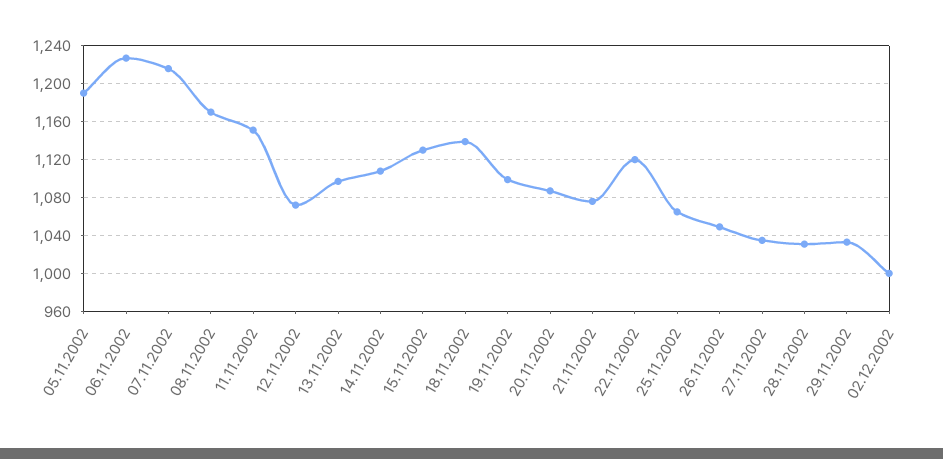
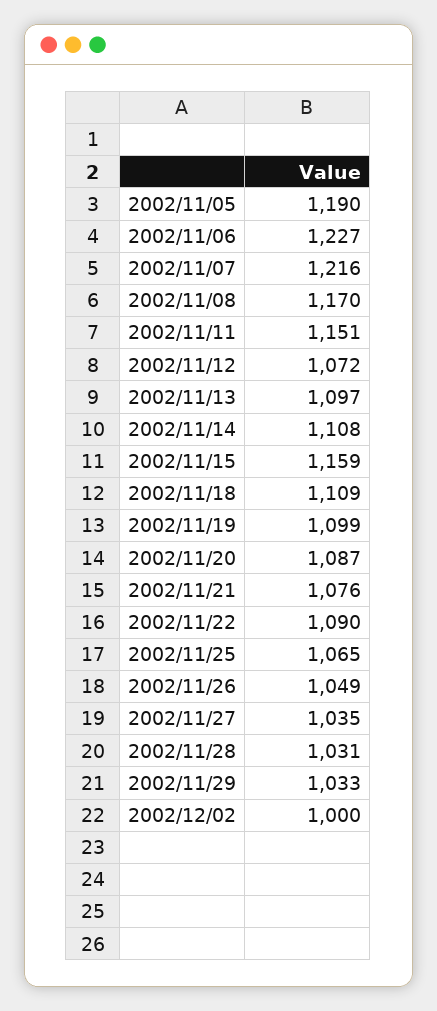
  {
    "05.11.2002": 1190,
    "06.11.2002": 1227,
    "07.11.2002": 1216,
    "08.11.2002": 1170,
    "11.11.2002": 1151,
    "12.11.2002": 1072,
    "13.11.2002": 1097,
    "14.11.2002": 1108,
-   "15.11.2002": 1130,
+   "15.11.2002": 1159,
-   "18.11.2002": 1140,
+   "18.11.2002": 1109,
    "19.11.2002": 1099,
    "20.11.2002": 1087,
    "21.11.2002": 1076,
-   "22.11.2002": 1120,
+   "22.11.2002": 1090,
    "25.11.2002": 1065,
    "26.11.2002": 1049,
    "27.11.2002": 1035,
    "28.11.2002": 1031,
    "29.11.2002": 1033,
    "02.12.2002": 1000
  }

